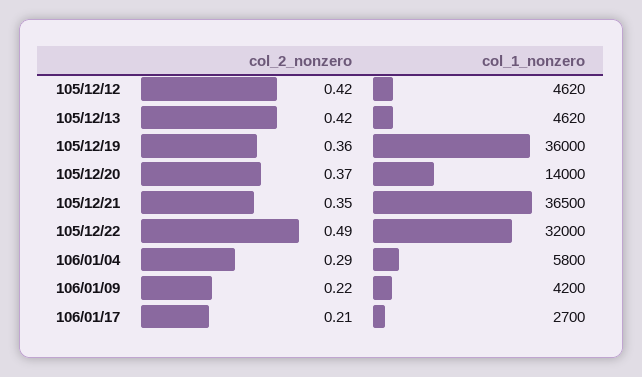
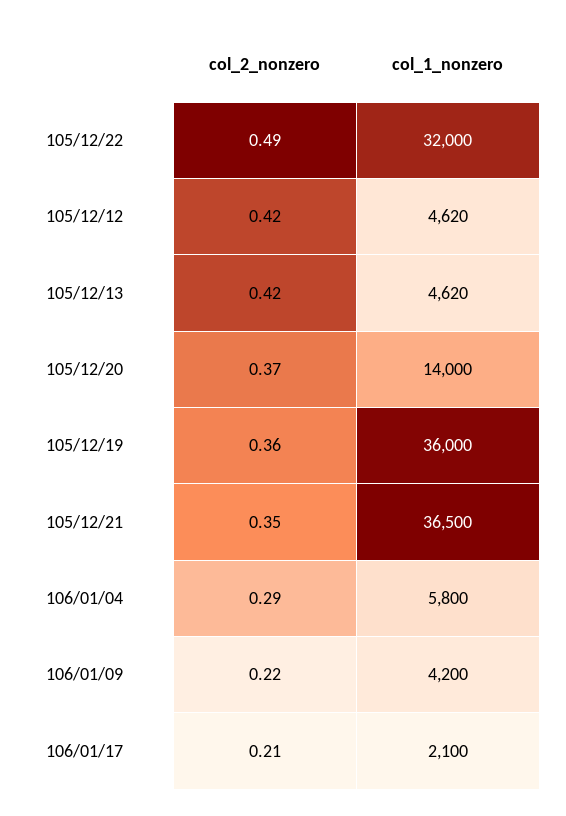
  {
    "col_2_nonzero": {
      "105/12/12": 0.42,
      "105/12/13": 0.42,
      "105/12/19": 0.36,
      "105/12/20": 0.37,
      "105/12/21": 0.35,
      "105/12/22": 0.49,
      "106/01/04": 0.29,
      "106/01/09": 0.22,
      "106/01/17": 0.21
    },
    "col_1_nonzero": {
      "105/12/12": 4620,
      "105/12/13": 4620,
      "105/12/19": 36000,
      "105/12/20": 14000,
      "105/12/21": 36500,
      "105/12/22": 32000,
      "106/01/04": 5800,
      "106/01/09": 4200,
-     "106/01/17": 2700
+     "106/01/17": 2100
    }
  }

